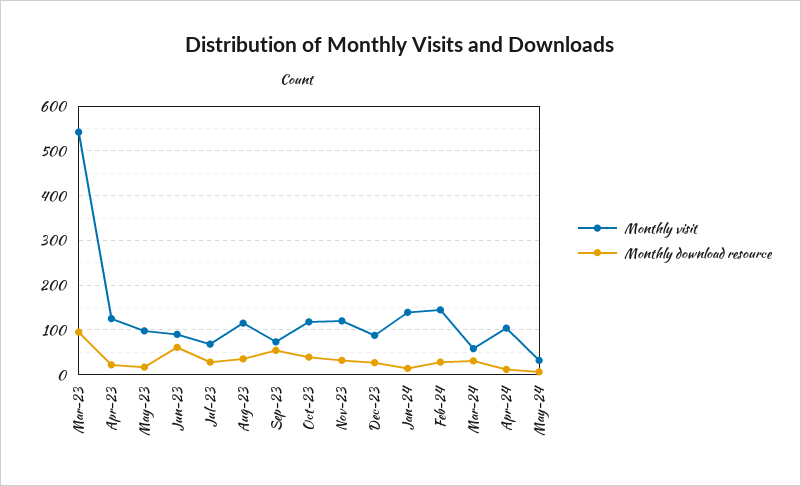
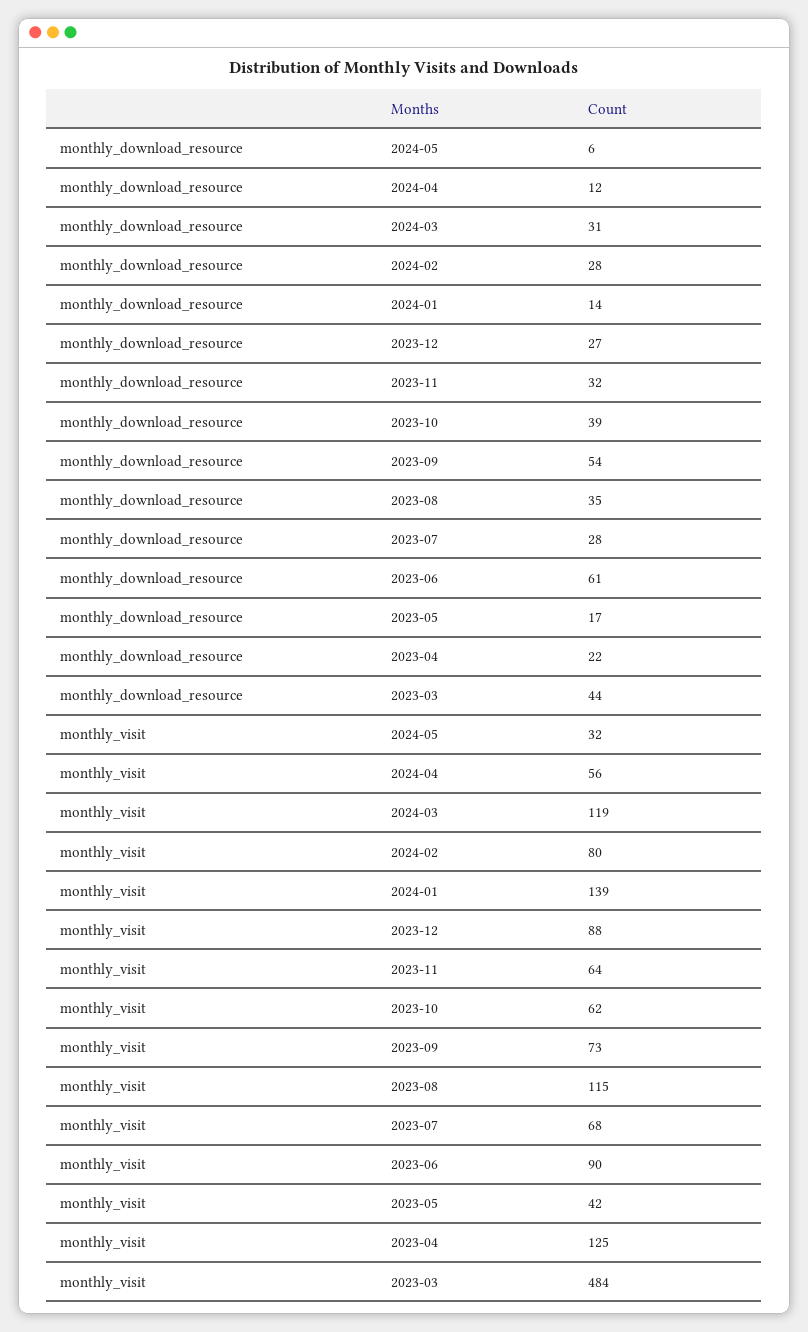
  {
    "Monthly visit": {
-     "Mar-23": 540,
+     "Mar-23": 484,
      "Apr-23": 125,
-     "May-23": 100,
+     "May-23": 42,
      "Jun-23": 90,
      "Jul-23": 68,
      "Aug-23": 115,
      "Sep-23": 73,
-     "Oct-23": 120,
+     "Oct-23": 62,
-     "Nov-23": 120,
+     "Nov-23": 64,
      "Dec-23": 88,
      "Jan-24": 139,
-     "Feb-24": 140,
+     "Feb-24": 80,
-     "Mar-24": 60,
+     "Mar-24": 119,
-     "Apr-24": 100,
+     "Apr-24": 56,
      "May-24": 32
    },
    "Monthly download resource": {
-     "Mar-23": 100,
+     "Mar-23": 44,
      "Apr-23": 22,
      "May-23": 17,
      "Jun-23": 61,
      "Jul-23": 28,
      "Aug-23": 35,
      "Sep-23": 54,
      "Oct-23": 39,
      "Nov-23": 32,
      "Dec-23": 27,
      "Jan-24": 14,
      "Feb-24": 28,
      "Mar-24": 31,
      "Apr-24": 12,
      "May-24": 6
    }
  }

